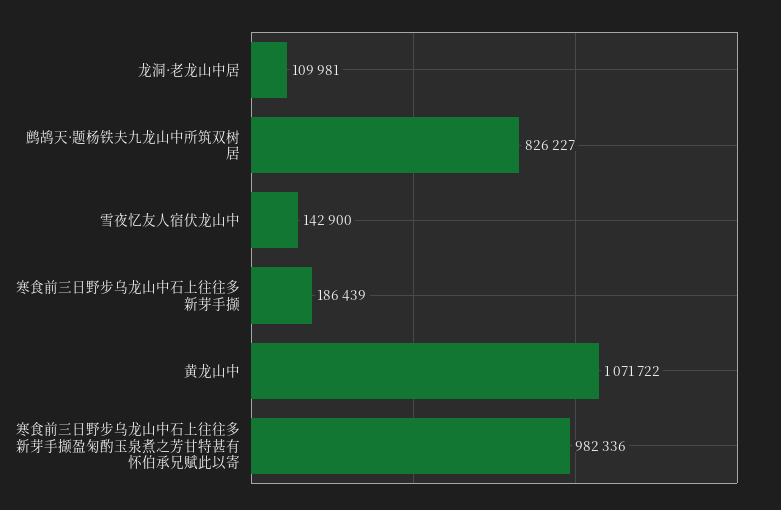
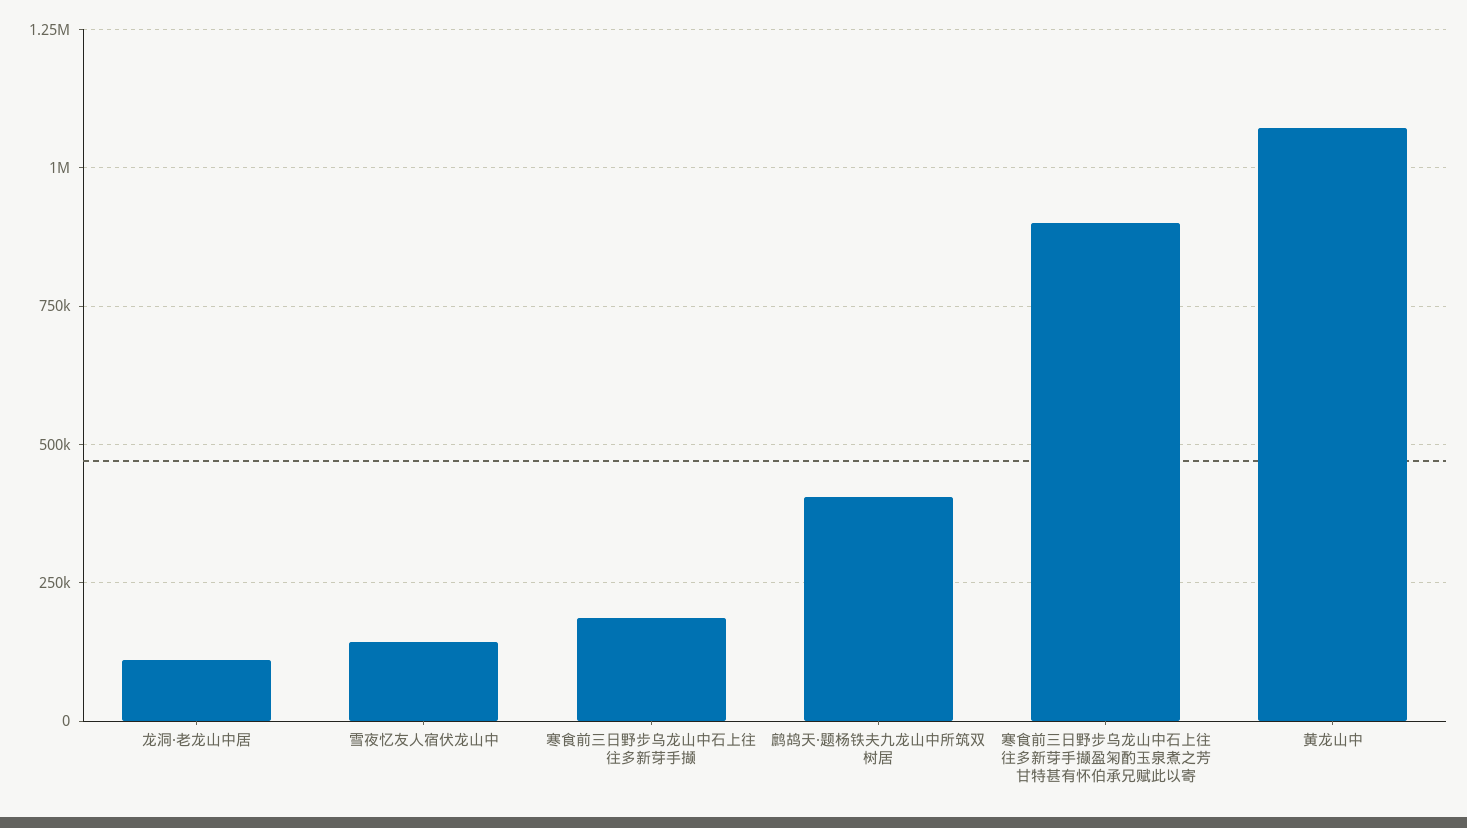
  {
    "龙洞·老龙山中居": 109981,
-   "鹧鸪天·题杨铁夫九龙山中所筑双树居": 826227,
+   "鹧鸪天·题杨铁夫九龙山中所筑双树居": 400000,
    "雪夜忆友人宿伏龙山中": 142900,
    "寒食前三日野步乌龙山中石上往往多新芽手撷": 186439,
    "黄龙山中": 1071722,
-   "寒食前三日野步乌龙山中石上往往多新芽手撷盈匊酌玉泉煮之芳甘特甚有怀伯承兄赋此以寄": 982336
+   "寒食前三日野步乌龙山中石上往往多新芽手撷盈匊酌玉泉煮之芳甘特甚有怀伯承兄赋此以寄": 900000
  }

